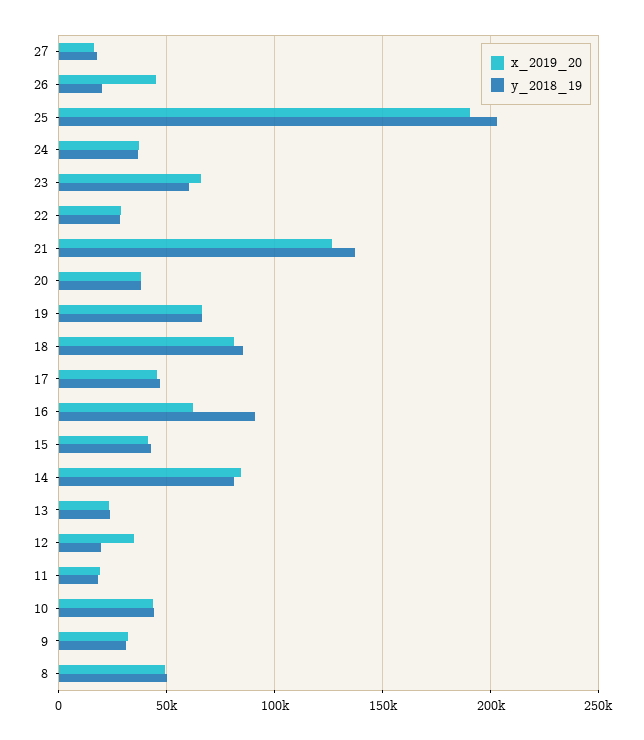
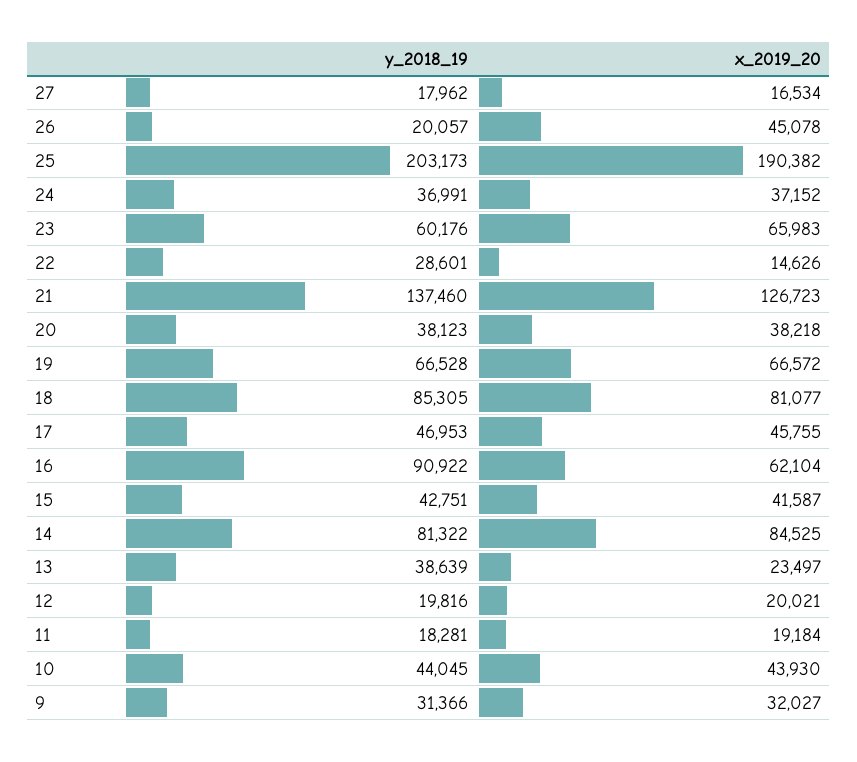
  {
    "x_2019_20": {
      "27": 16534,
      "26": 45078,
      "25": 190382,
      "24": 37152,
      "23": 65983,
-     "22": 30000,
+     "22": 14626,
      "21": 126723,
      "20": 38218,
      "19": 66572,
      "18": 81077,
      "17": 45755,
      "16": 62104,
      "15": 41587,
      "14": 84525,
      "13": 23497,
-     "12": 35000,
+     "12": 20021,
      "11": 19184,
      "10": 43930,
-     "9": 32027,
+     "9": 32027
-     "8": 50000
    },
    "y_2018_19": {
      "27": 17962,
      "26": 20057,
      "25": 203173,
      "24": 36991,
      "23": 60176,
      "22": 28601,
      "21": 137460,
      "20": 38123,
      "19": 66528,
      "18": 85305,
      "17": 46953,
      "16": 90922,
      "15": 42751,
      "14": 81322,
-     "13": 25000,
+     "13": 38639,
      "12": 19816,
      "11": 18281,
      "10": 44045,
-     "9": 31366,
+     "9": 31366
-     "8": 50000
    }
  }

